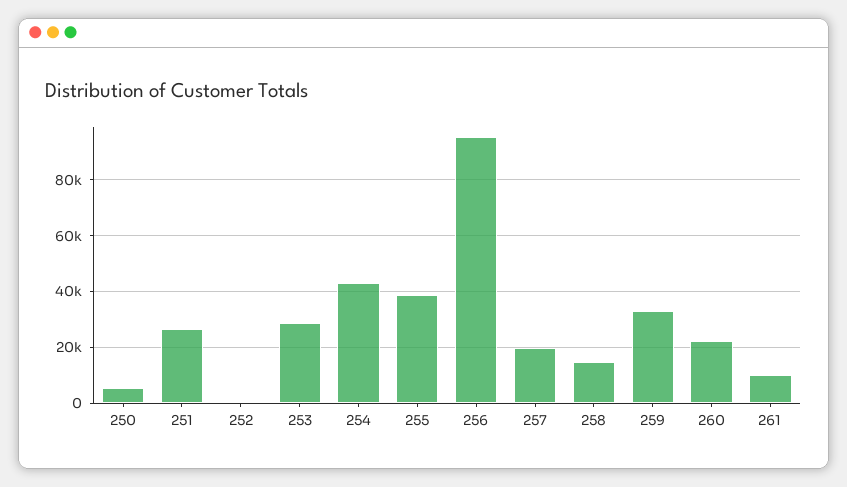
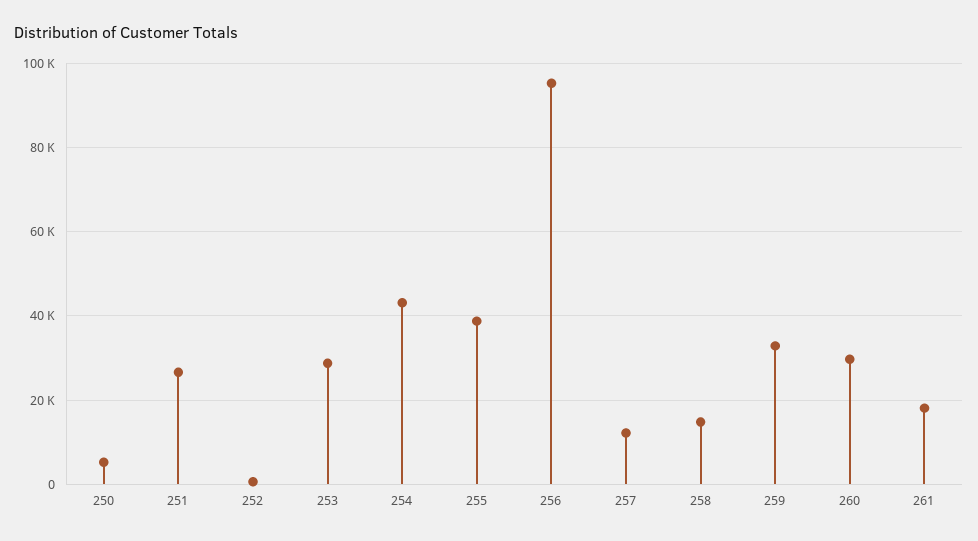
  {
    "250": 6000,
    "251": 26000,
    "252": 0,
    "253": 28000,
    "254": 44000,
    "255": 38000,
    "256": 96000,
-   "257": 20000,
+   "257": 12000,
    "258": 14000,
    "259": 32000,
-   "260": 22500,
+   "260": 30000,
-   "261": 10000
+   "261": 18000
  }

